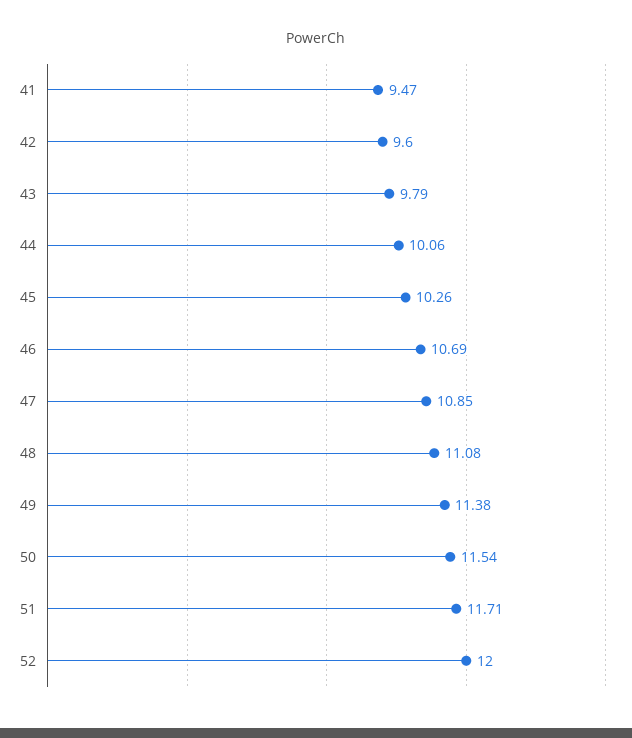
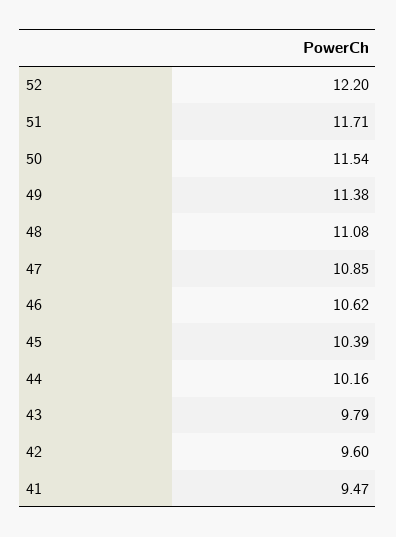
  {
    "41": 9.47,
    "42": 9.6,
    "43": 9.79,
-   "44": 10.06,
+   "44": 10.16,
-   "45": 10.26,
+   "45": 10.39,
-   "46": 10.69,
+   "46": 10.62,
    "47": 10.85,
    "48": 11.08,
    "49": 11.38,
    "50": 11.54,
    "51": 11.71,
-   "52": 12
+   "52": 12.2
  }

